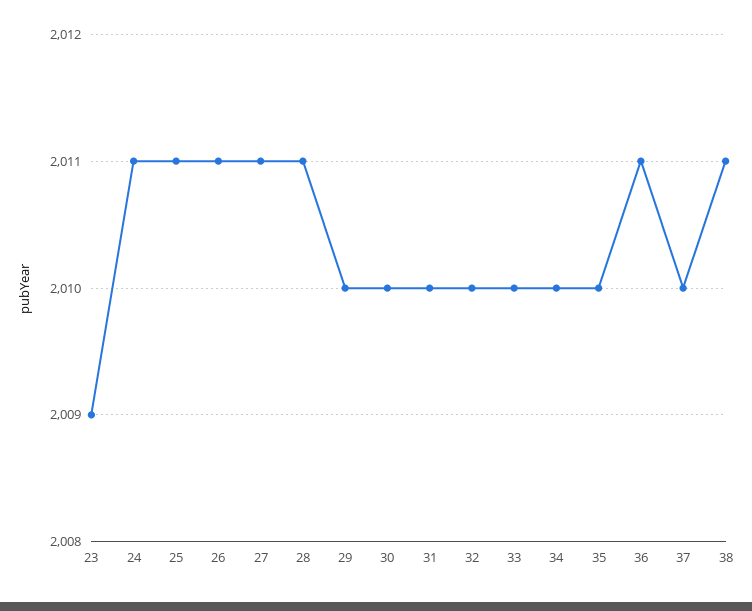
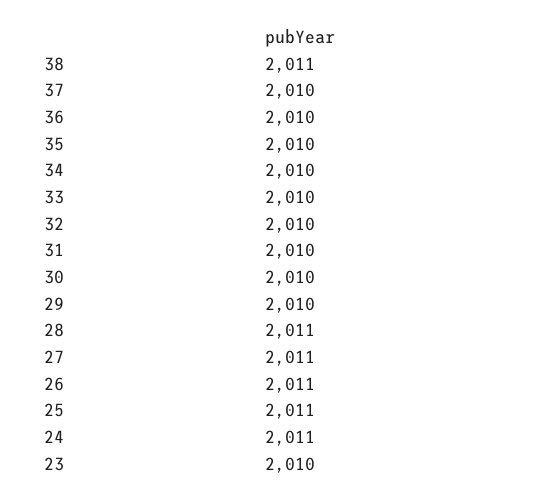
  {
-   "23": 2009,
+   "23": 2010,
    "24": 2011,
    "25": 2011,
    "26": 2011,
    "27": 2011,
    "28": 2011,
    "29": 2010,
    "30": 2010,
    "31": 2010,
    "32": 2010,
    "33": 2010,
    "34": 2010,
    "35": 2010,
-   "36": 2011,
+   "36": 2010,
    "37": 2010,
    "38": 2011
  }

